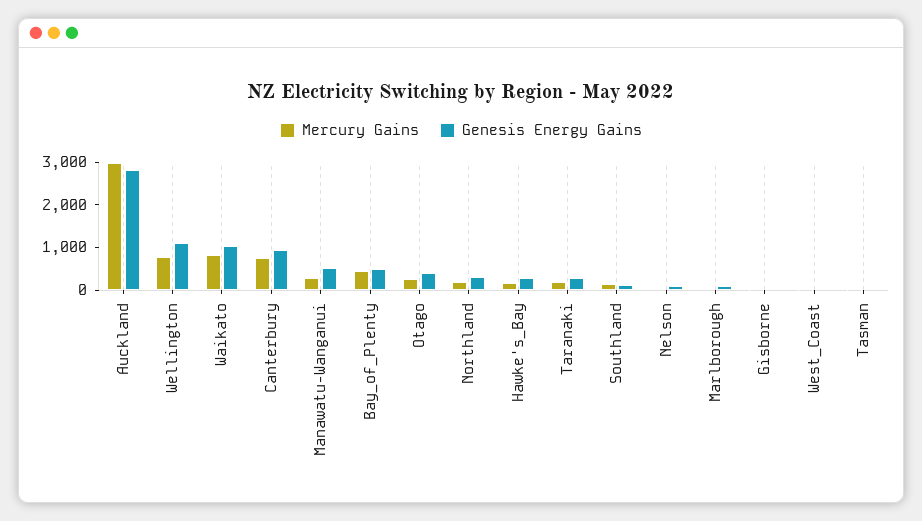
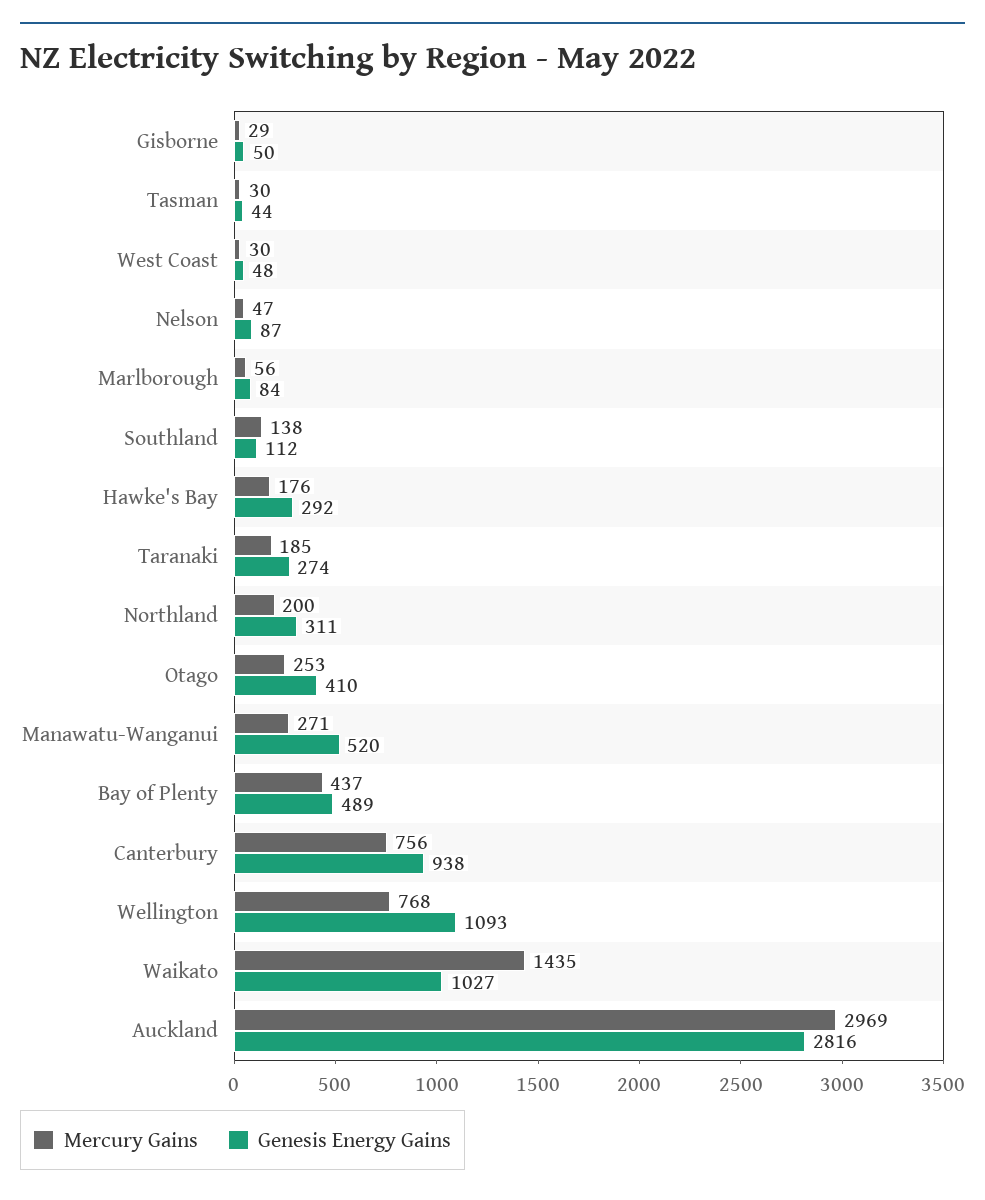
  {
    "Mercury Gains": {
      "Auckland": 2969,
      "Wellington": 768,
-     "Waikato": 800,
+     "Waikato": 1435,
      "Canterbury": 756,
      "Manawatu-Wanganui": 271,
      "Bay_of_Plenty": 437,
      "Otago": 253,
      "Northland": 200,
      "Hawke's_Bay": 176,
      "Taranaki": 185,
      "Southland": 138,
      "Nelson": 47,
      "Marlborough": 56,
      "Gisborne": 29,
      "West_Coast": 30,
      "Tasman": 30
    },
    "Genesis Energy Gains": {
      "Auckland": 2816,
      "Wellington": 1093,
      "Waikato": 1027,
      "Canterbury": 938,
      "Manawatu-Wanganui": 520,
      "Bay_of_Plenty": 489,
      "Otago": 410,
      "Northland": 311,
      "Hawke's_Bay": 292,
      "Taranaki": 274,
      "Southland": 112,
      "Nelson": 87,
      "Marlborough": 84,
      "Gisborne": 50,
      "West_Coast": 48,
      "Tasman": 44
    }
  }

